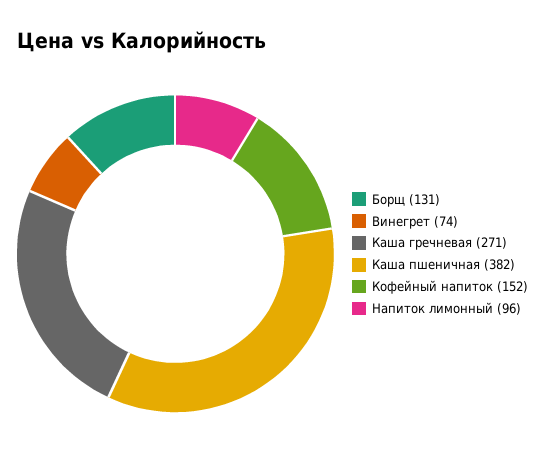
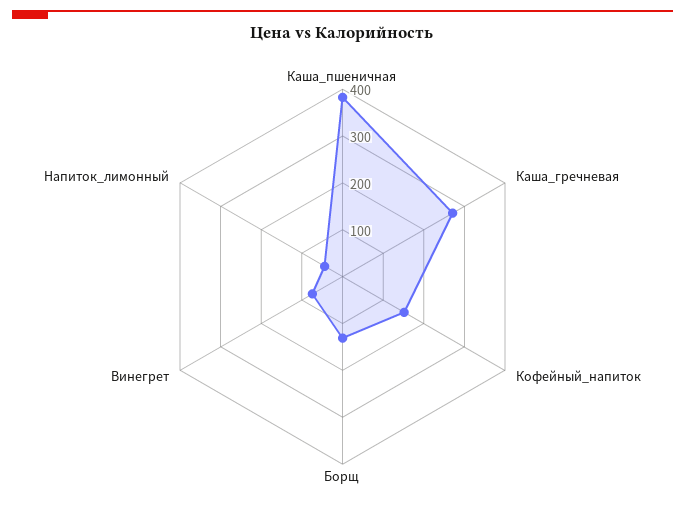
  {
    "Борщ": 131,
    "Винегрет": 74,
    "Каша гречневая": 271,
    "Каша пшеничная": 382,
    "Кофейный напиток": 152,
-   "Напиток лимонный": 96
+   "Напиток лимонный": 40
  }

